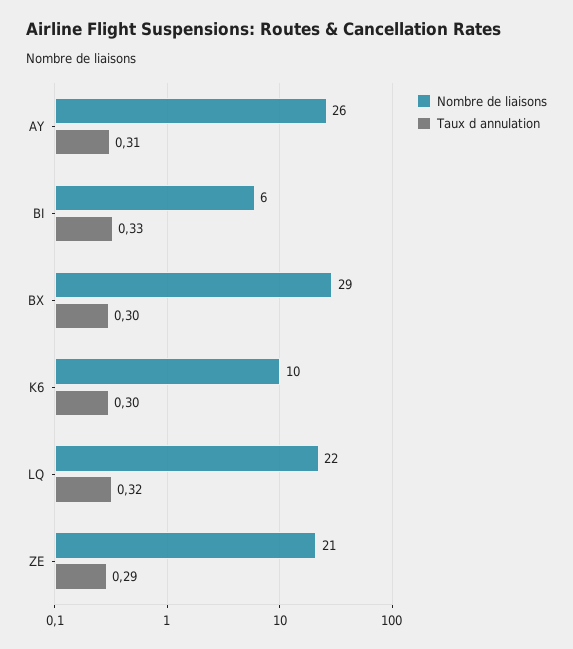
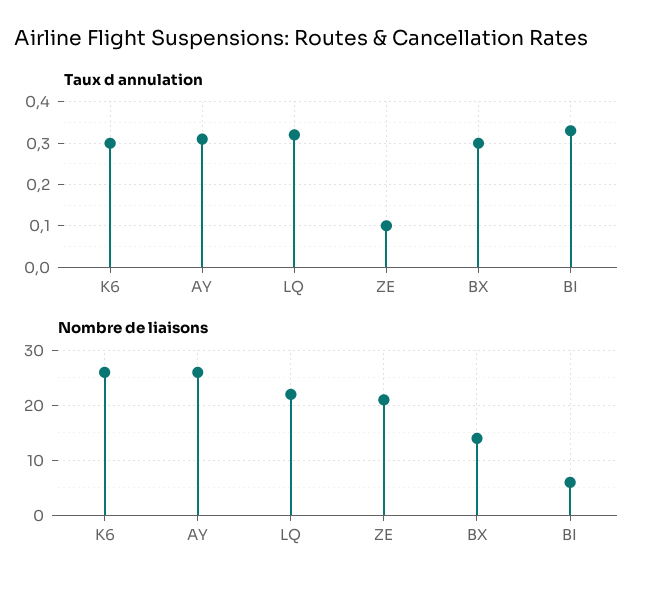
  {
    "Nombre de liaisons": {
      "AY": 26,
      "BI": 6,
-     "BX": 29,
+     "BX": 15,
-     "K6": 10,
+     "K6": 25,
      "LQ": 22,
      "ZE": 21
    },
    "Taux d annulation": {
      "AY": 0.31,
      "BI": 0.33,
      "BX": 0.3,
      "K6": 0.3,
      "LQ": 0.32,
-     "ZE": 0.29
+     "ZE": 0.1
    }
  }

